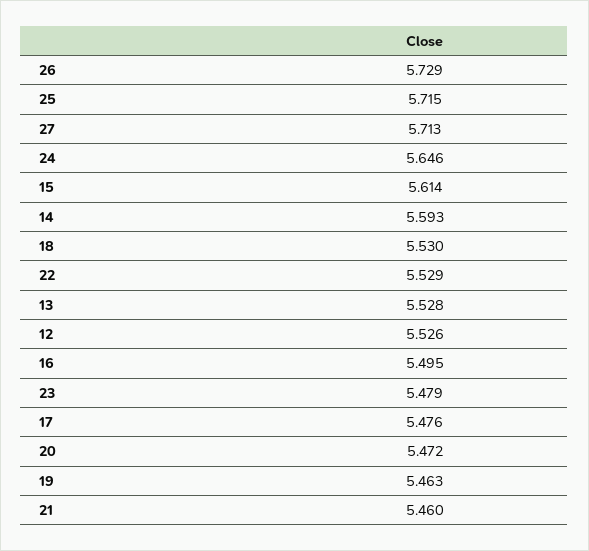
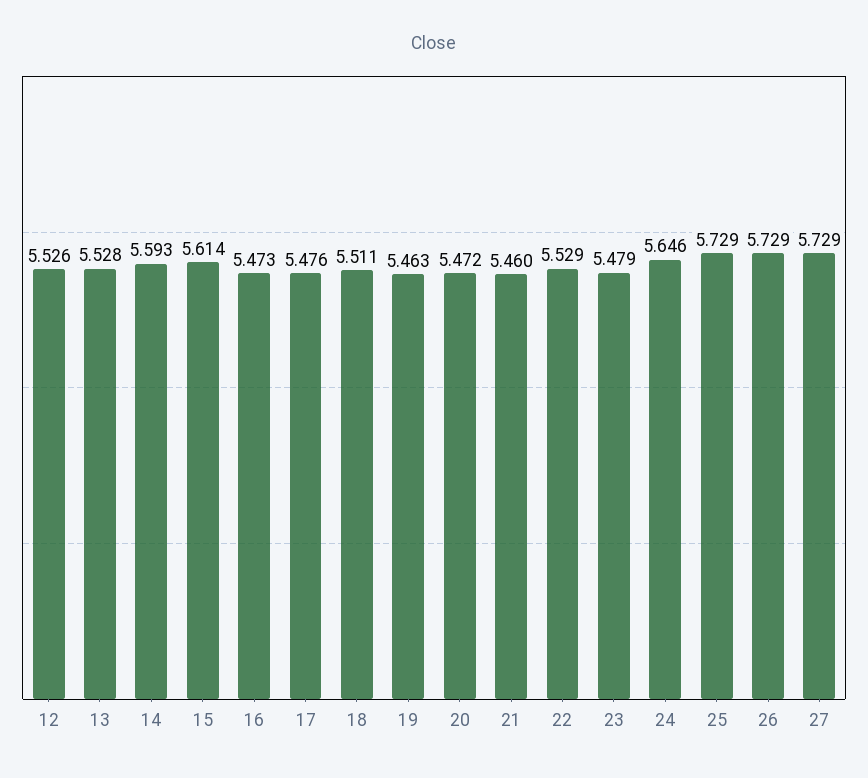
  {
    "26": 5.729,
-   "25": 5.715,
+   "25": 5.729,
-   "27": 5.713,
+   "27": 5.729,
    "24": 5.646,
    "15": 5.614,
    "14": 5.593,
-   "18": 5.53,
+   "18": 5.511,
    "22": 5.529,
    "13": 5.528,
    "12": 5.526,
-   "16": 5.495,
+   "16": 5.473,
    "23": 5.479,
    "17": 5.476,
    "20": 5.472,
    "19": 5.463,
    "21": 5.46
  }

